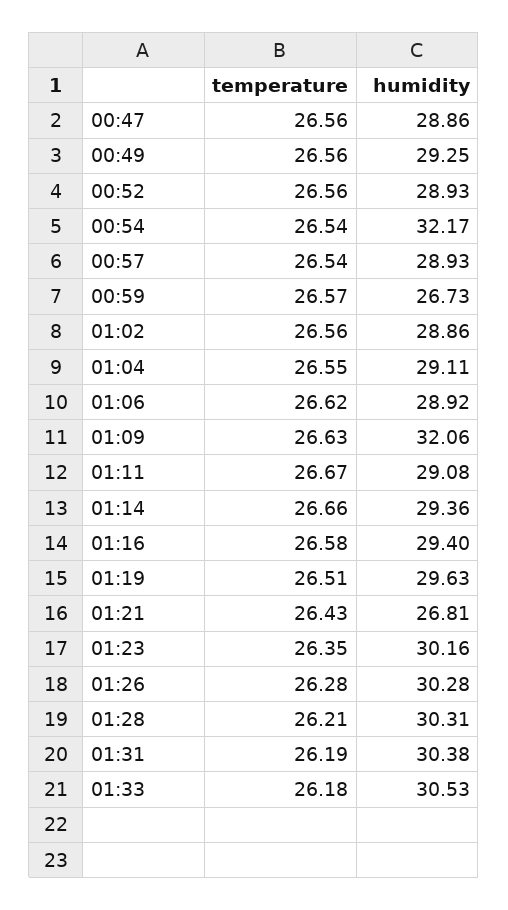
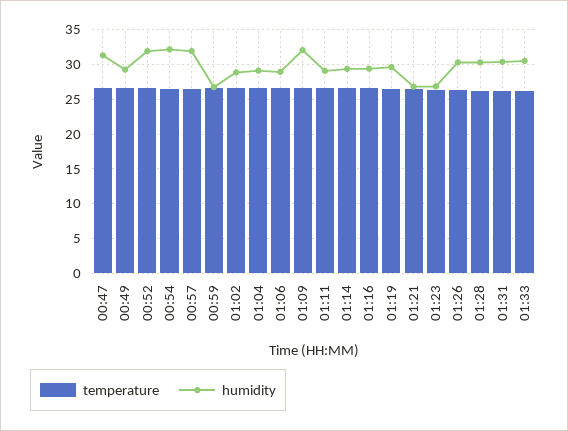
  {
    "temperature": {
      "00:47": 26.56,
      "00:49": 26.56,
      "00:52": 26.56,
      "00:54": 26.54,
      "00:57": 26.54,
      "00:59": 26.57,
      "01:02": 26.56,
      "01:04": 26.55,
      "01:06": 26.62,
      "01:09": 26.63,
      "01:11": 26.67,
      "01:14": 26.66,
      "01:16": 26.58,
      "01:19": 26.51,
      "01:21": 26.43,
      "01:23": 26.35,
      "01:26": 26.28,
      "01:28": 26.21,
      "01:31": 26.19,
      "01:33": 26.18
    },
    "humidity": {
-     "00:47": 28.86,
+     "00:47": 31,
      "00:49": 29.25,
-     "00:52": 28.93,
+     "00:52": 32,
      "00:54": 32.17,
-     "00:57": 28.93,
+     "00:57": 32,
      "00:59": 26.73,
      "01:02": 28.86,
      "01:04": 29.11,
      "01:06": 28.92,
      "01:09": 32.06,
      "01:11": 29.08,
      "01:14": 29.36,
      "01:16": 29.4,
      "01:19": 29.63,
      "01:21": 26.81,
-     "01:23": 30.16,
+     "01:23": 27,
      "01:26": 30.28,
      "01:28": 30.31,
      "01:31": 30.38,
      "01:33": 30.53
    }
  }

